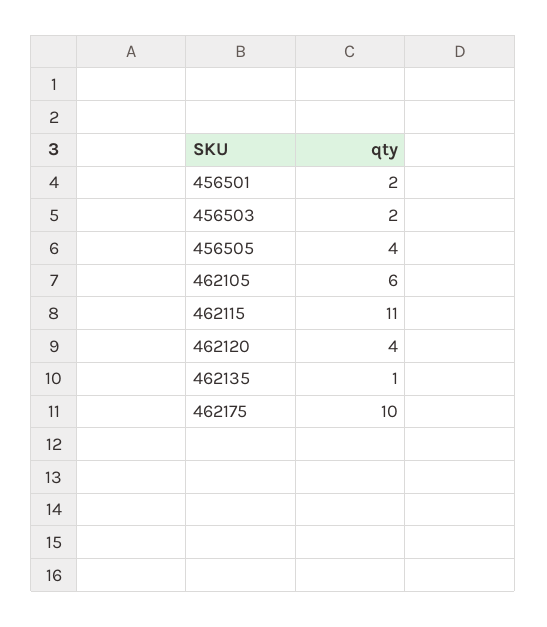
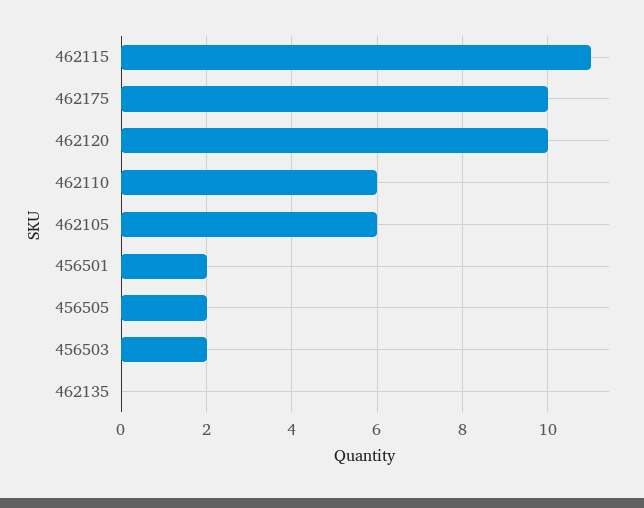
  {
    "456501": 2,
    "456503": 2,
-   "456505": 4,
+   "456505": 2,
    "462105": 6,
    "462115": 11,
-   "462120": 4,
+   "462120": 10,
-   "462135": 1,
+   "462135": 0,
-   "462175": 10
+   "462175": 10,
+   "462110": 6
  }

